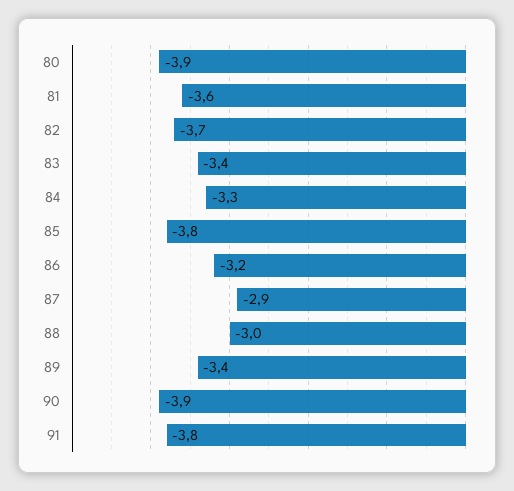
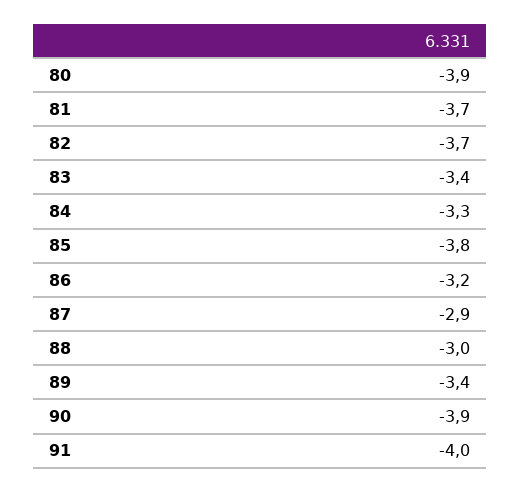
  {
    "80": -3.9,
-   "81": -3.6,
+   "81": -3.7,
    "82": -3.7,
    "83": -3.4,
    "84": -3.3,
    "85": -3.8,
    "86": -3.2,
    "87": -2.9,
    "88": -3,
    "89": -3.4,
    "90": -3.9,
-   "91": -3.8
+   "91": -4
  }

